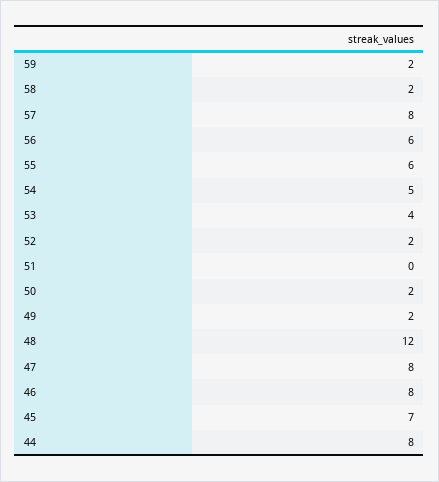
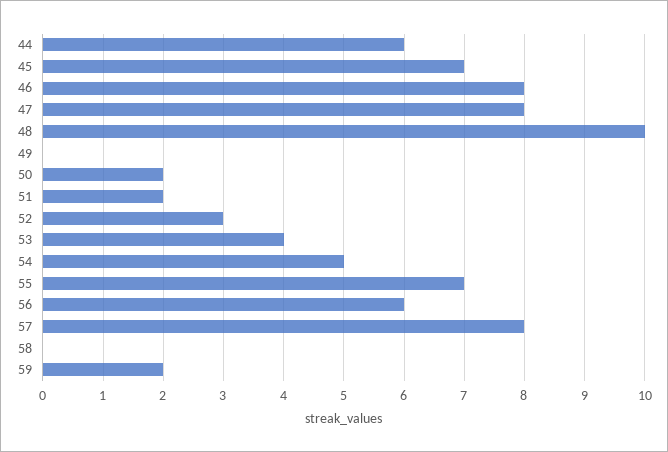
  {
    "59": 2,
-   "58": 2,
+   "58": 0,
    "57": 8,
    "56": 6,
-   "55": 6,
+   "55": 7,
    "54": 5,
    "53": 4,
-   "52": 2,
+   "52": 3,
-   "51": 0,
+   "51": 2,
    "50": 2,
-   "49": 2,
+   "49": 0,
-   "48": 12,
+   "48": 10,
    "47": 8,
    "46": 8,
    "45": 7,
-   "44": 8
+   "44": 6
  }

